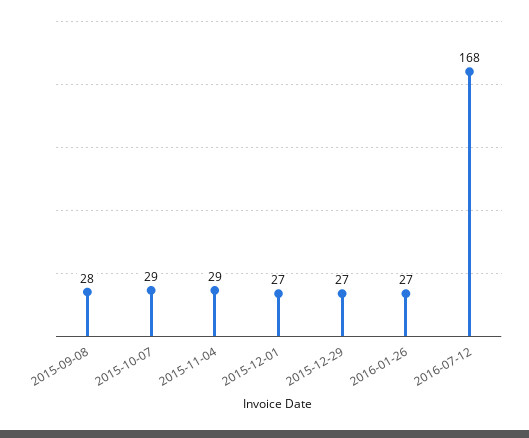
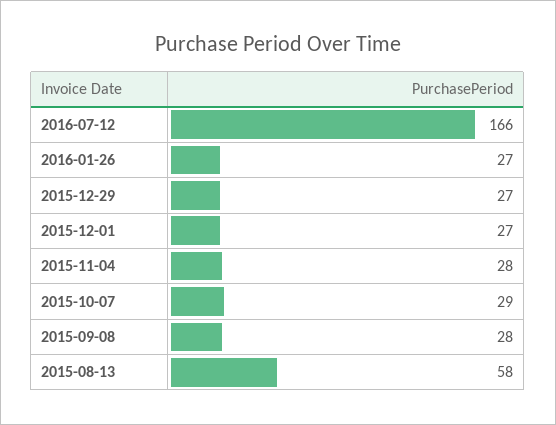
  {
    "2015-09-08": 28,
    "2015-10-07": 29,
-   "2015-11-04": 29,
+   "2015-11-04": 28,
    "2015-12-01": 27,
    "2015-12-29": 27,
    "2016-01-26": 27,
-   "2016-07-12": 168
+   "2016-07-12": 166,
+   "2015-08-13": 58
  }

